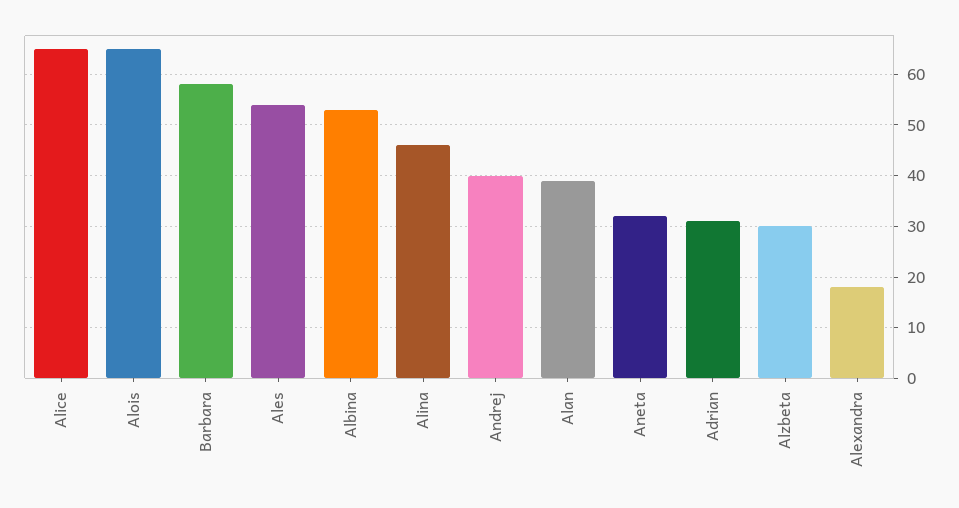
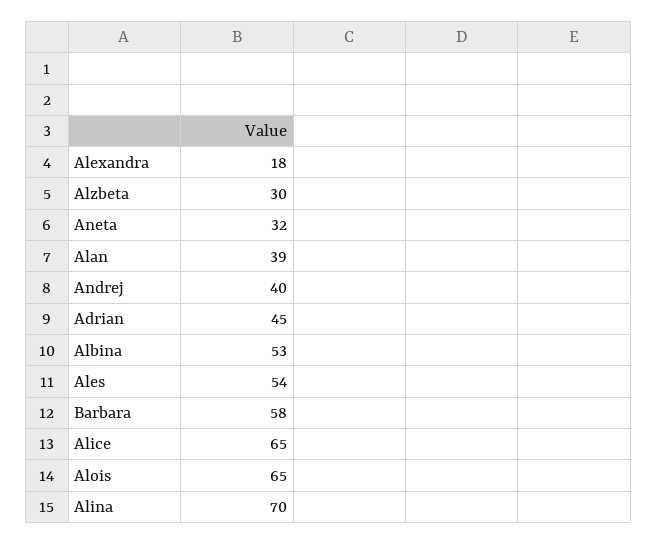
  {
    "Alice": 65,
    "Alois": 65,
    "Barbara": 58,
    "Ales": 54,
    "Albina": 53,
-   "Alina": 45,
+   "Alina": 70,
    "Andrej": 40,
    "Alan": 39,
    "Aneta": 32,
-   "Adrian": 30,
+   "Adrian": 45,
    "Alzbeta": 30,
    "Alexandra": 18
  }

